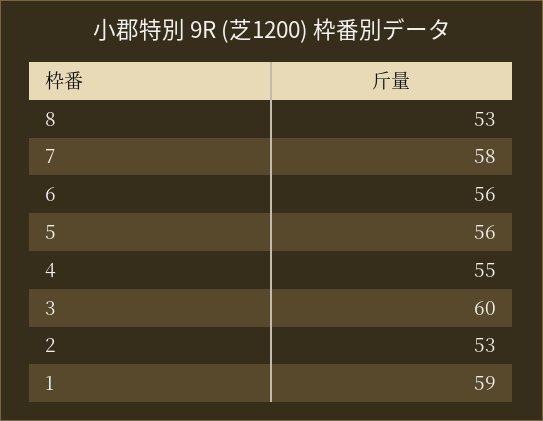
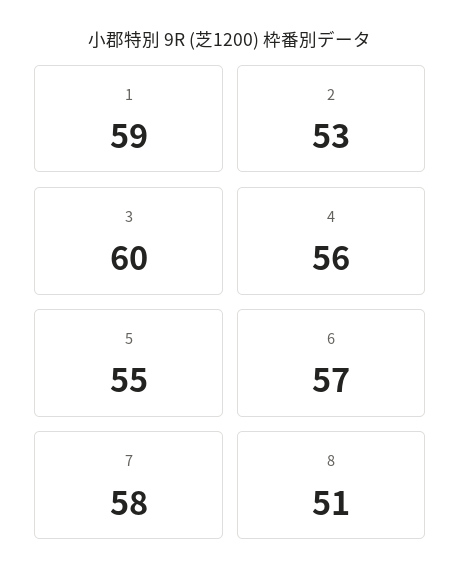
  {
-   "8": 53,
+   "8": 51,
    "7": 58,
-   "6": 56,
+   "6": 57,
-   "5": 56,
+   "5": 55,
-   "4": 55,
+   "4": 56,
    "3": 60,
    "2": 53,
    "1": 59
  }

